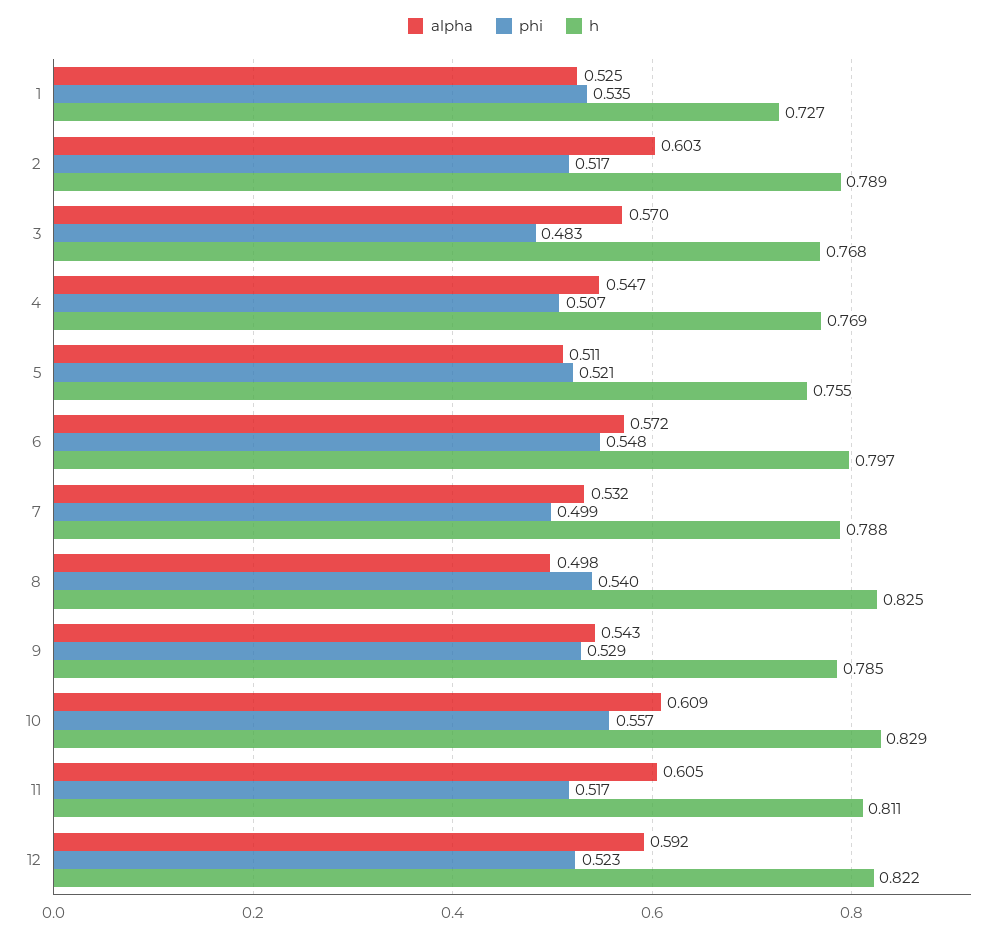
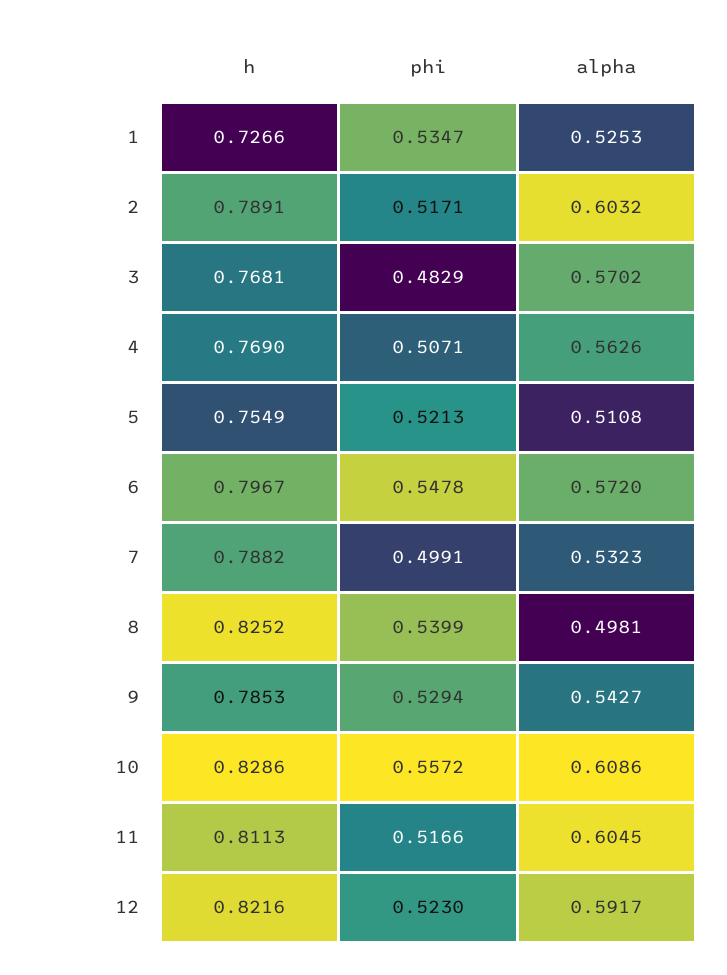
  {
    "alpha": {
      "1": 0.5253,
      "2": 0.6032,
      "3": 0.5702,
-     "4": 0.547,
+     "4": 0.5626,
      "5": 0.5108,
      "6": 0.572,
      "7": 0.5323,
      "8": 0.4981,
      "9": 0.5427,
      "10": 0.6086,
      "11": 0.6045,
      "12": 0.5917
    },
    "phi": {
      "1": 0.5347,
      "2": 0.5171,
      "3": 0.4829,
      "4": 0.5071,
      "5": 0.5213,
      "6": 0.5478,
      "7": 0.4991,
      "8": 0.5399,
      "9": 0.5294,
      "10": 0.5572,
      "11": 0.5166,
      "12": 0.523
    },
    "h": {
      "1": 0.7266,
      "2": 0.7891,
      "3": 0.7681,
      "4": 0.769,
      "5": 0.7549,
      "6": 0.7967,
      "7": 0.7882,
      "8": 0.8252,
      "9": 0.7853,
      "10": 0.8286,
      "11": 0.8113,
      "12": 0.8216
    }
  }

